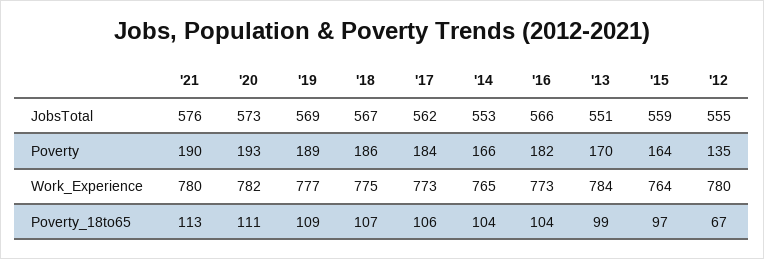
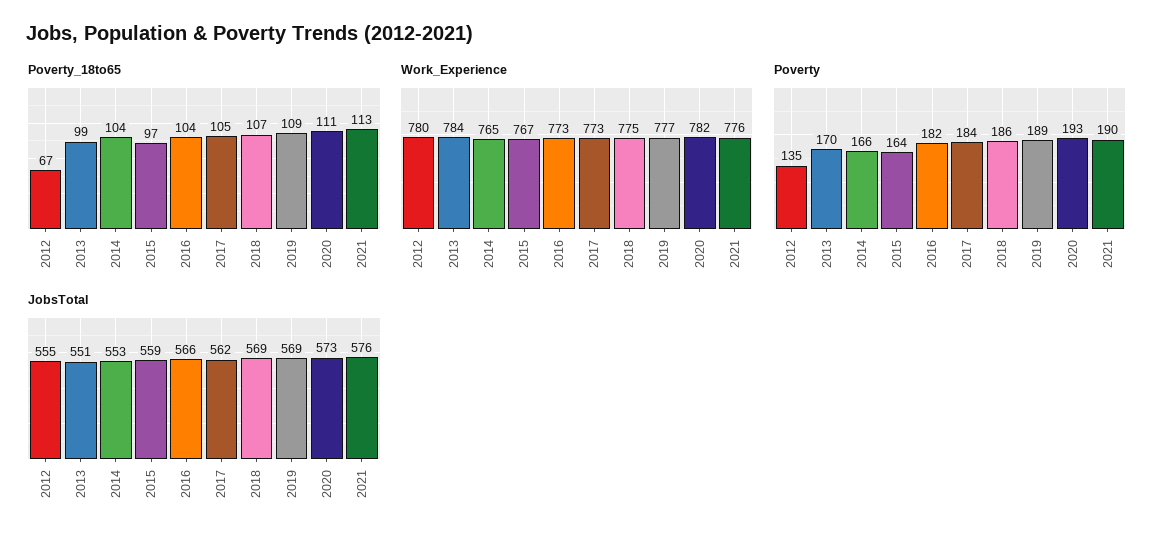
  {
    "JobsTotal": {
      "'21": 576,
      "'20": 573,
      "'19": 569,
-     "'18": 567,
+     "'18": 569,
      "'17": 562,
      "'14": 553,
      "'16": 566,
      "'13": 551,
      "'15": 559,
      "'12": 555
    },
    "Poverty": {
      "'21": 190,
      "'20": 193,
      "'19": 189,
      "'18": 186,
      "'17": 184,
      "'14": 166,
      "'16": 182,
      "'13": 170,
      "'15": 164,
      "'12": 135
    },
    "Work_Experience": {
-     "'21": 780,
+     "'21": 776,
      "'20": 782,
      "'19": 777,
      "'18": 775,
      "'17": 773,
      "'14": 765,
      "'16": 773,
      "'13": 784,
-     "'15": 764,
+     "'15": 767,
      "'12": 780
    },
    "Poverty_18to65": {
      "'21": 113,
      "'20": 111,
      "'19": 109,
      "'18": 107,
-     "'17": 106,
+     "'17": 105,
      "'14": 104,
      "'16": 104,
      "'13": 99,
      "'15": 97,
      "'12": 67
    }
  }

